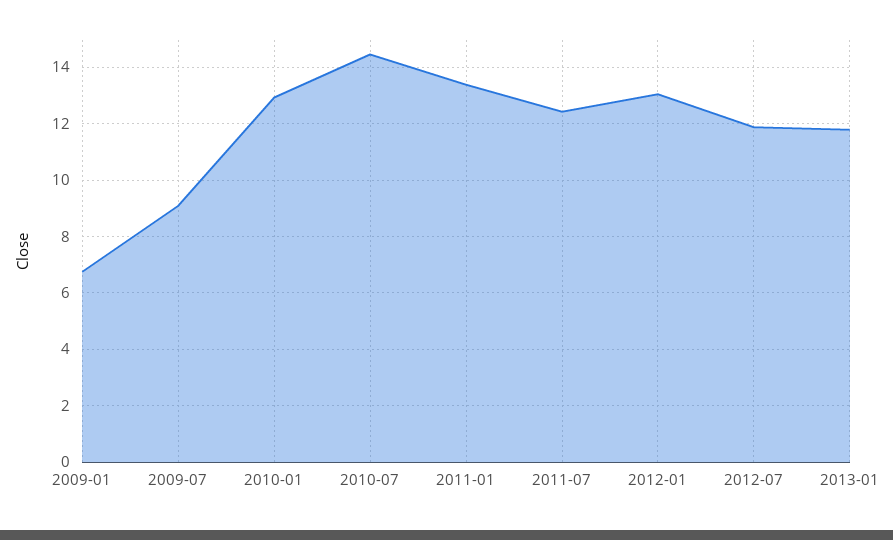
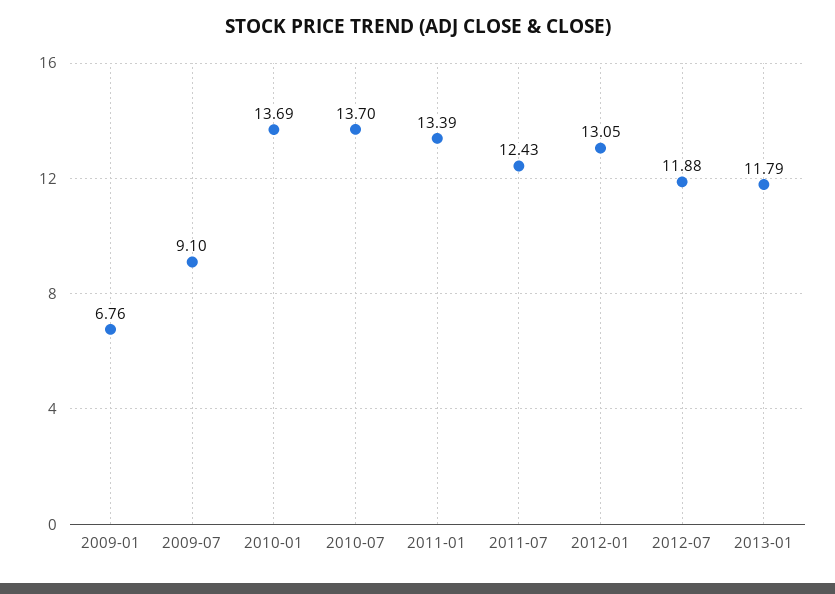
  {
    "2009-01": 6.76,
    "2009-07": 9.1,
-   "2010-01": 13,
+   "2010-01": 13.69,
-   "2010-07": 14.5,
+   "2010-07": 13.7,
    "2011-01": 13.39,
    "2011-07": 12.43,
    "2012-01": 13.05,
    "2012-07": 11.88,
    "2013-01": 11.79
  }

